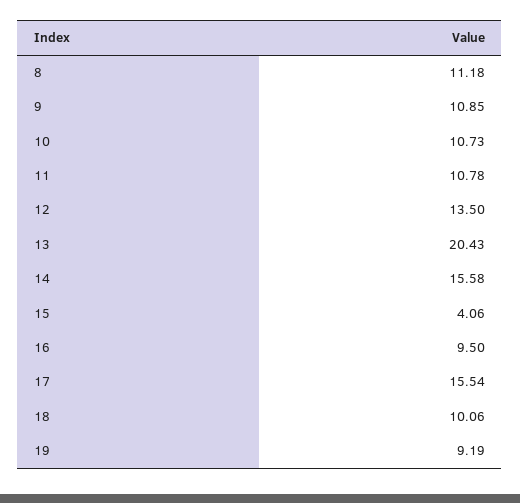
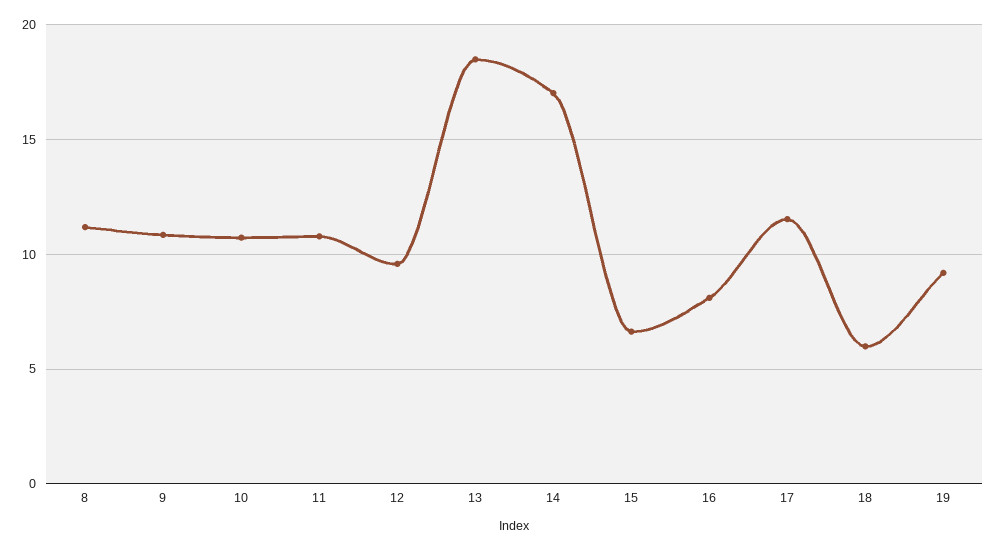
  {
    "8": 11.18,
    "9": 10.85,
    "10": 10.73,
    "11": 10.78,
-   "12": 13.5,
+   "12": 9.5,
-   "13": 20.43,
+   "13": 18.5,
-   "14": 15.58,
+   "14": 17,
-   "15": 4.06,
+   "15": 6.5,
-   "16": 9.5,
+   "16": 8,
-   "17": 15.54,
+   "17": 11.5,
-   "18": 10.06,
+   "18": 6,
    "19": 9.19
  }

